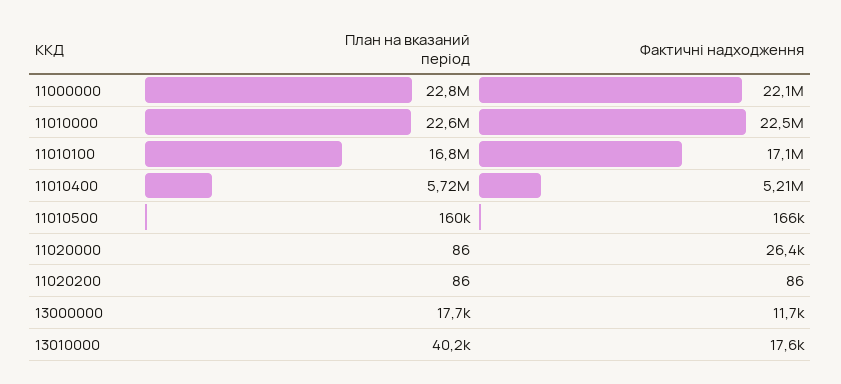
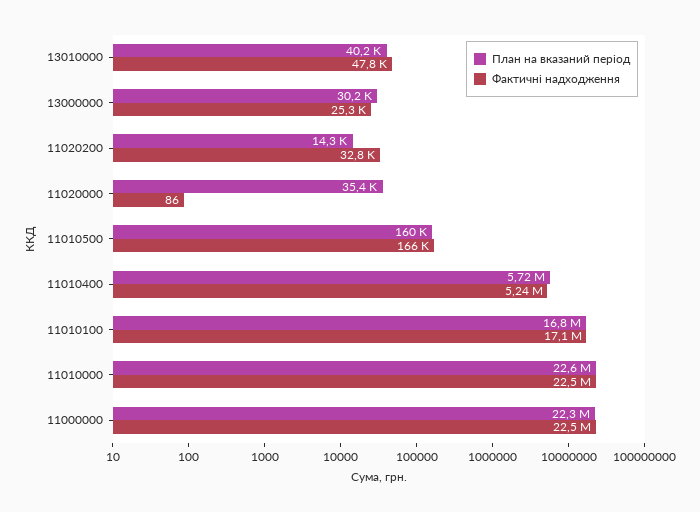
  {
    "План на вказаний період": {
-     "11000000": 22800000,
+     "11000000": 22300000,
      "11010000": 22600000,
      "11010100": 16800000,
      "11010400": 5720000,
      "11010500": 160000,
-     "11020000": 86,
+     "11020000": 35400,
-     "11020200": 86,
+     "11020200": 14300,
-     "13000000": 17700,
+     "13000000": 30200,
      "13010000": 40200
    },
    "Фактичні надходження": {
-     "11000000": 22100000,
+     "11000000": 22500000,
      "11010000": 22500000,
      "11010100": 17100000,
-     "11010400": 5210000,
+     "11010400": 5240000,
      "11010500": 166000,
-     "11020000": 26400,
+     "11020000": 86,
-     "11020200": 86,
+     "11020200": 32800,
-     "13000000": 11700,
+     "13000000": 25300,
-     "13010000": 17600
+     "13010000": 47800
    }
  }

